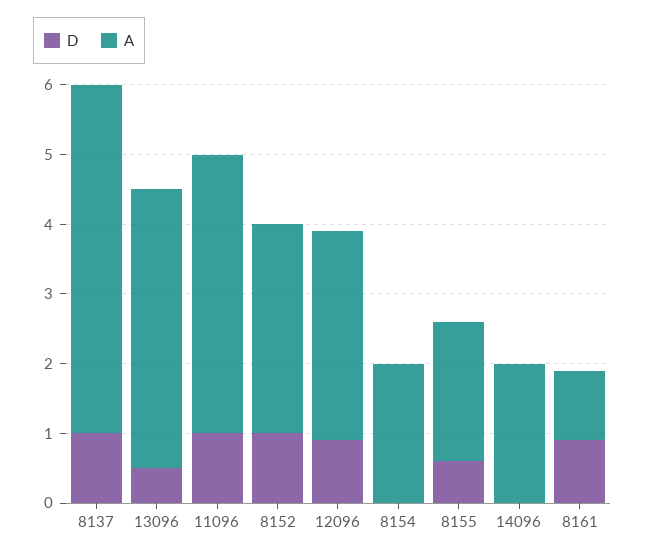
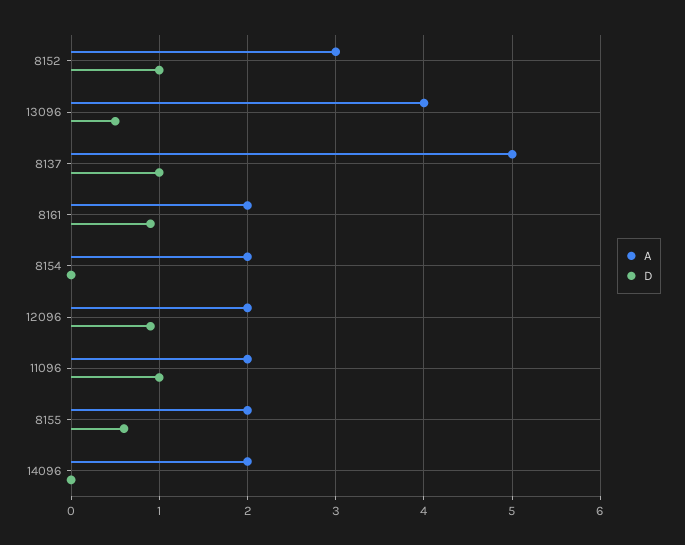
  {
    "D": {
      "8137": 1,
      "13096": 0.5,
      "11096": 1,
      "8152": 1,
      "12096": 0.9,
      "8154": 0,
      "8155": 0.6,
      "14096": 0,
      "8161": 0.9
    },
    "A": {
      "8137": 5,
      "13096": 4,
-     "11096": 4,
+     "11096": 2,
      "8152": 3,
-     "12096": 3,
+     "12096": 2,
      "8154": 2,
      "8155": 2,
      "14096": 2,
-     "8161": 1
+     "8161": 2
    }
  }

